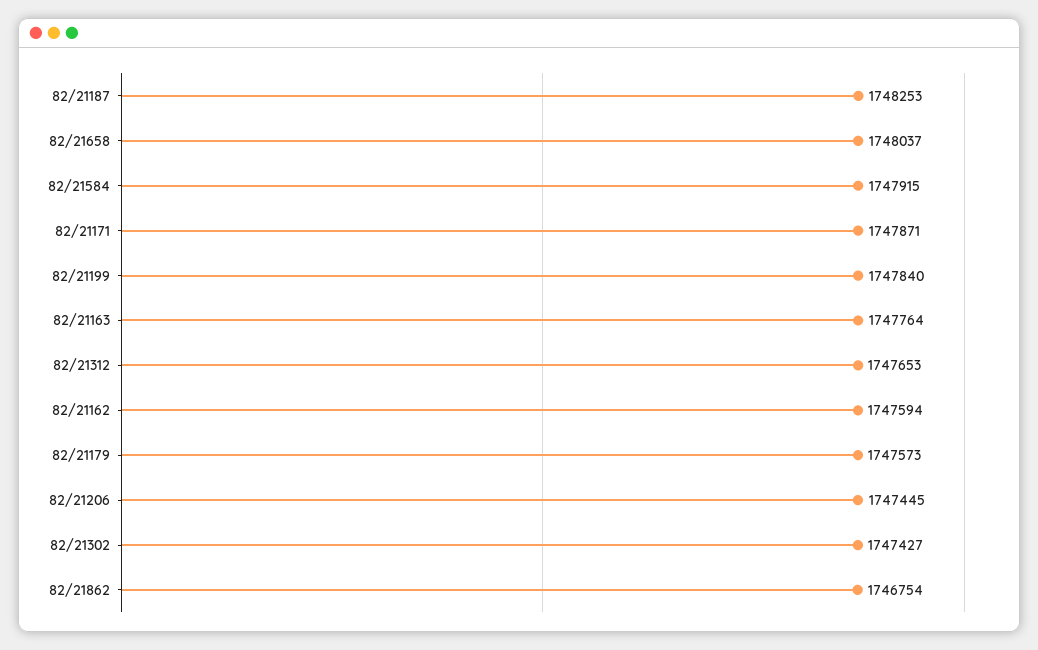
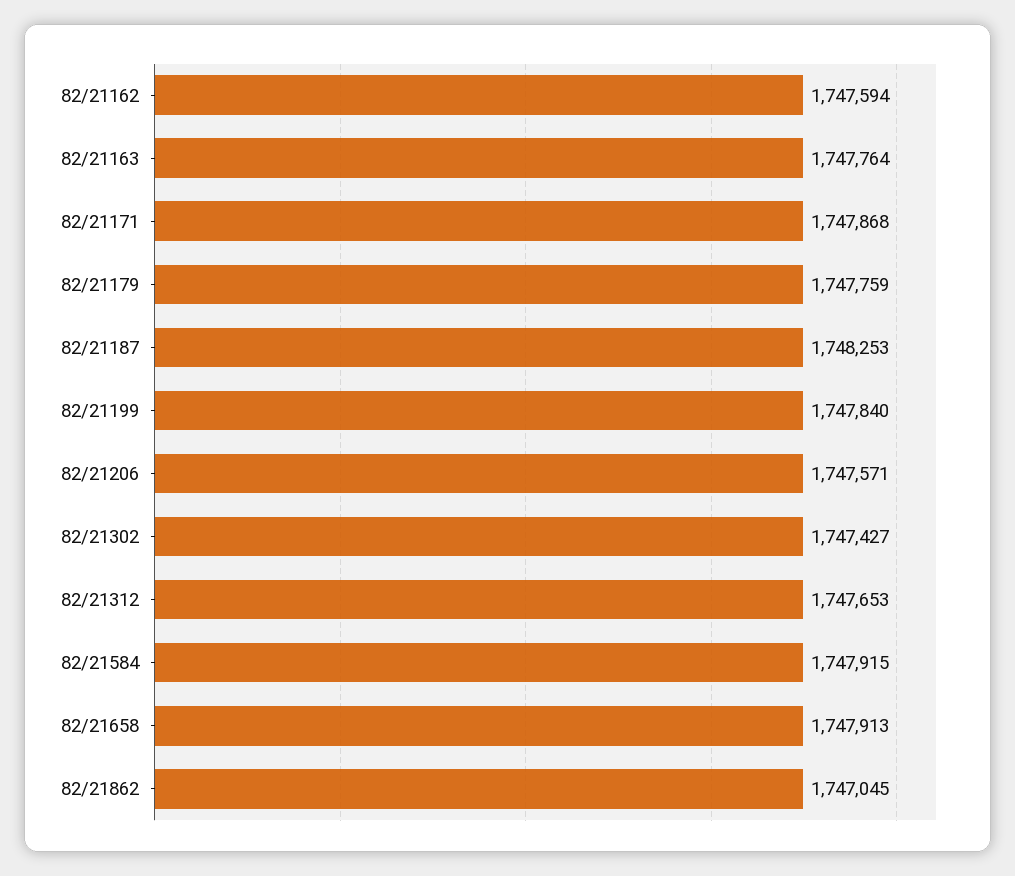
  {
    "82/21187": 1748253,
-   "82/21658": 1748037,
+   "82/21658": 1747913,
    "82/21584": 1747915,
-   "82/21171": 1747871,
+   "82/21171": 1747868,
    "82/21199": 1747840,
    "82/21163": 1747764,
    "82/21312": 1747653,
    "82/21162": 1747594,
-   "82/21179": 1747573,
+   "82/21179": 1747759,
-   "82/21206": 1747445,
+   "82/21206": 1747571,
    "82/21302": 1747427,
-   "82/21862": 1746754
+   "82/21862": 1747045
  }

